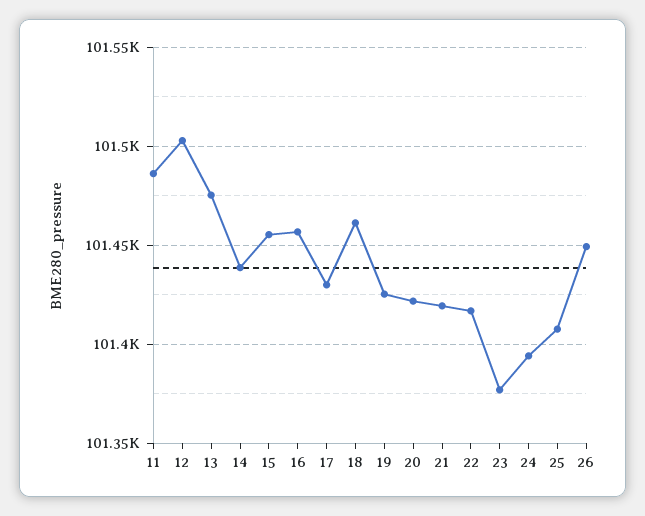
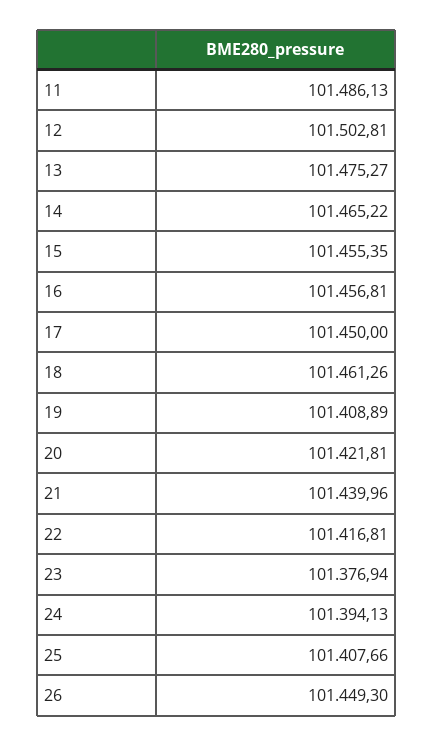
  {
    "11": 101486.13,
    "12": 101502.81,
    "13": 101475.27,
-   "14": 101440,
+   "14": 101465.22,
    "15": 101455.35,
    "16": 101456.81,
-   "17": 101430,
+   "17": 101450,
    "18": 101461.26,
-   "19": 101425,
+   "19": 101408.89,
    "20": 101421.81,
-   "21": 101420,
+   "21": 101439.96,
    "22": 101416.81,
    "23": 101376.94,
    "24": 101394.13,
    "25": 101407.66,
    "26": 101449.3
  }

